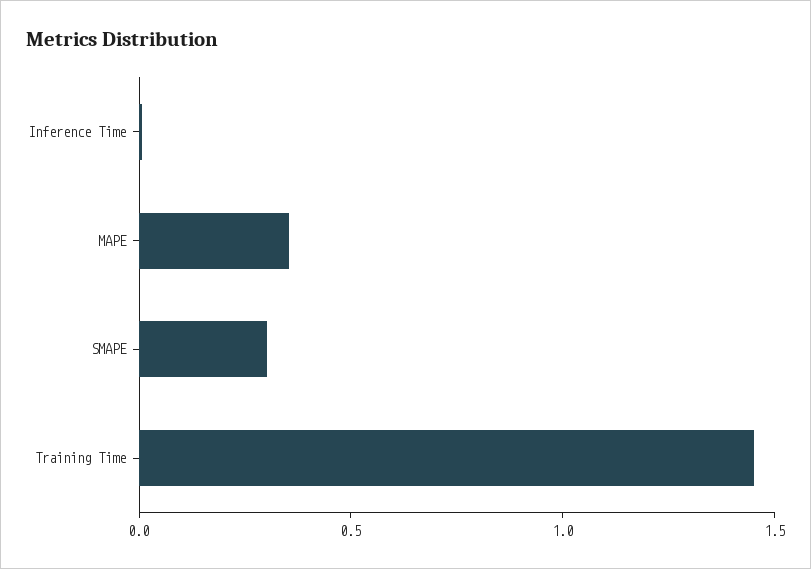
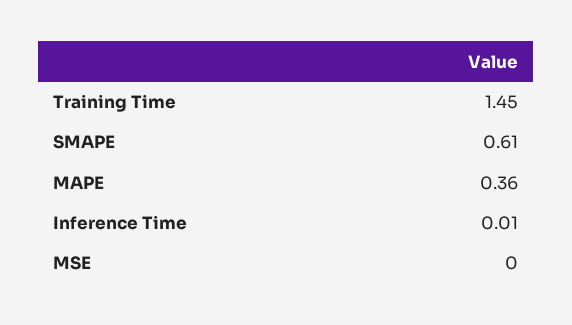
  {
    "Inference Time": 0.01,
    "MAPE": 0.36,
-   "SMAPE": 0.3,
+   "SMAPE": 0.61,
-   "Training Time": 1.45
+   "Training Time": 1.45,
+   "MSE": 0
  }

